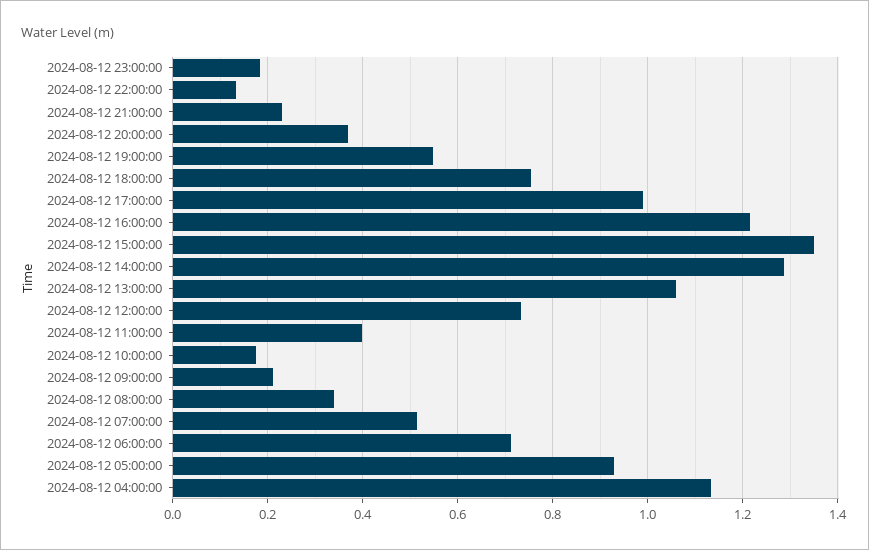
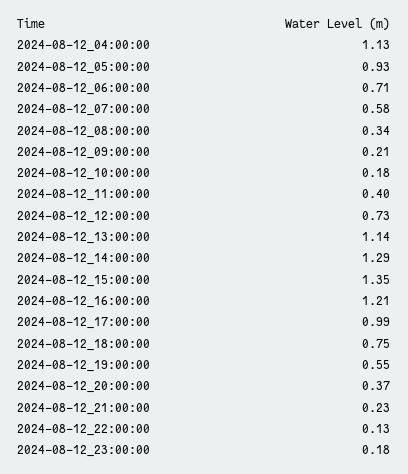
  {
    "2024-08-12 23:00:00": 0.18,
    "2024-08-12 22:00:00": 0.13,
    "2024-08-12 21:00:00": 0.23,
    "2024-08-12 20:00:00": 0.37,
    "2024-08-12 19:00:00": 0.55,
    "2024-08-12 18:00:00": 0.75,
    "2024-08-12 17:00:00": 0.99,
    "2024-08-12 16:00:00": 1.21,
    "2024-08-12 15:00:00": 1.35,
    "2024-08-12 14:00:00": 1.29,
-   "2024-08-12 13:00:00": 1.06,
+   "2024-08-12 13:00:00": 1.14,
    "2024-08-12 12:00:00": 0.73,
    "2024-08-12 11:00:00": 0.4,
    "2024-08-12 10:00:00": 0.18,
    "2024-08-12 09:00:00": 0.21,
    "2024-08-12 08:00:00": 0.34,
-   "2024-08-12 07:00:00": 0.52,
+   "2024-08-12 07:00:00": 0.58,
    "2024-08-12 06:00:00": 0.71,
    "2024-08-12 05:00:00": 0.93,
    "2024-08-12 04:00:00": 1.13
  }

